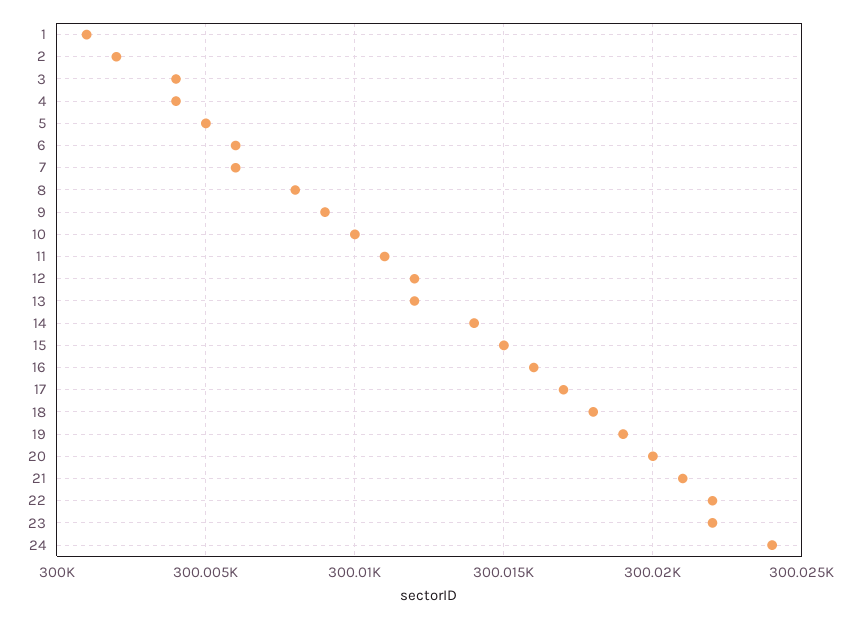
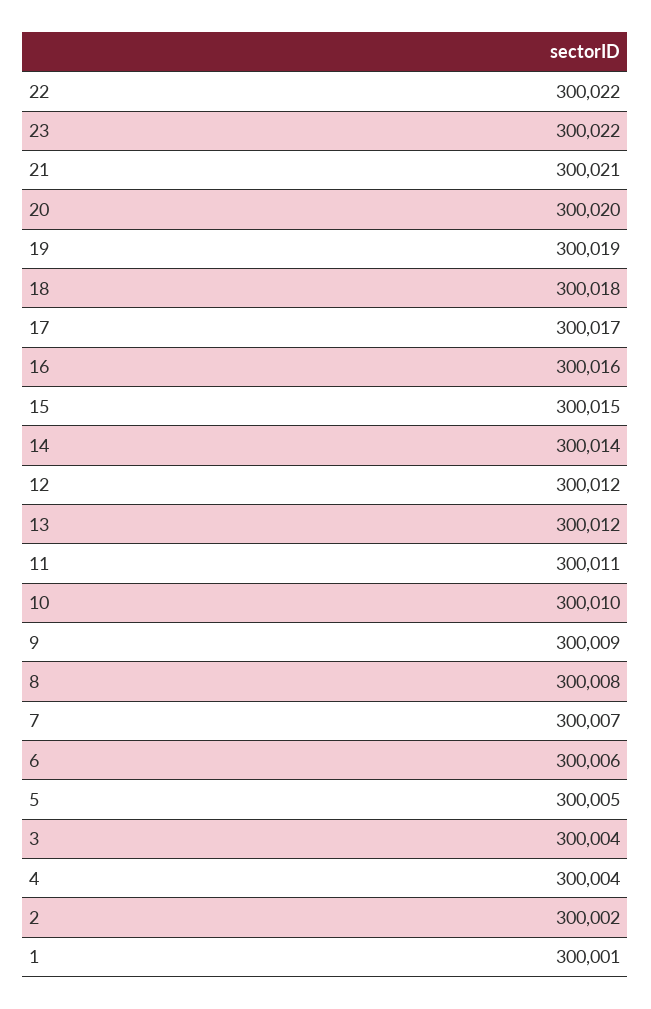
  {
    "1": 300001,
    "2": 300002,
    "3": 300004,
    "4": 300004,
    "5": 300005,
    "6": 300006,
-   "7": 300006,
+   "7": 300007,
    "8": 300008,
    "9": 300009,
    "10": 300010,
    "11": 300011,
    "12": 300012,
    "13": 300012,
    "14": 300014,
    "15": 300015,
    "16": 300016,
    "17": 300017,
    "18": 300018,
    "19": 300019,
    "20": 300020,
    "21": 300021,
    "22": 300022,
-   "23": 300022,
+   "23": 300022
-   "24": 300024
  }

